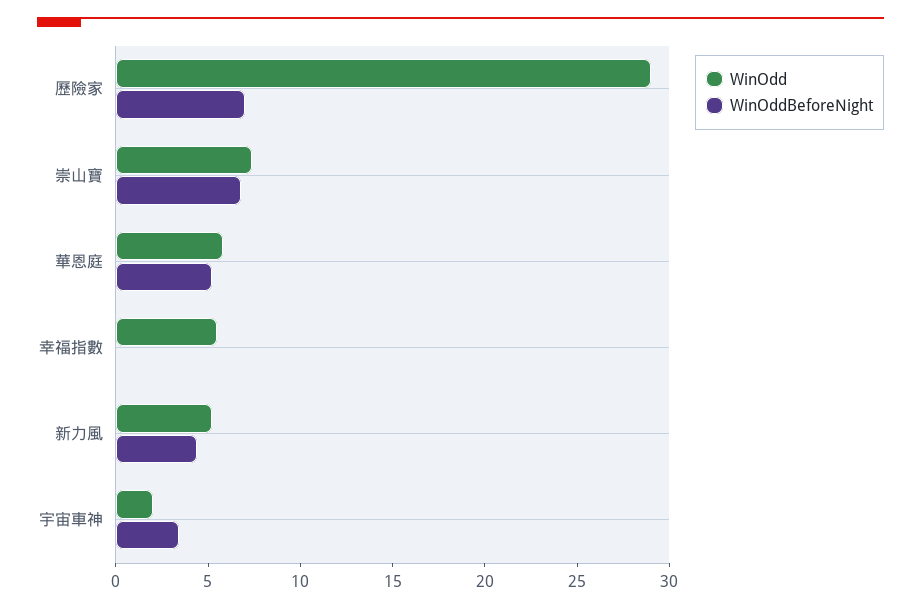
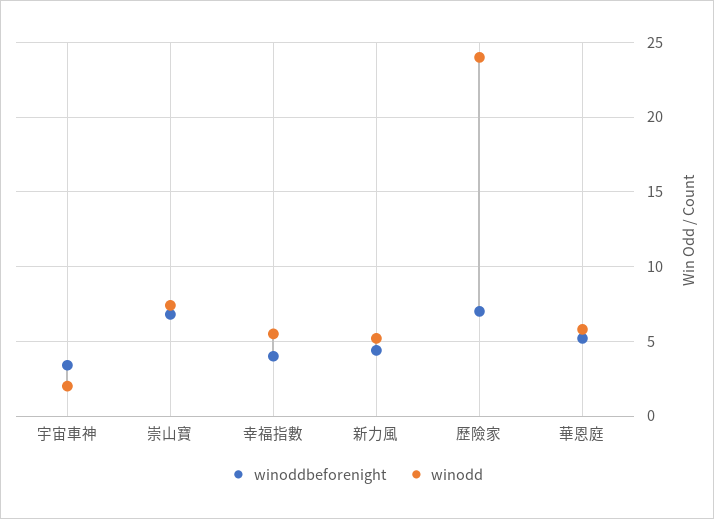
  {
    "WinOdd": {
-     "歷險家": 29,
+     "歷險家": 24,
      "崇山寶": 7.5,
      "華恩庭": 6,
      "幸福指數": 5.5,
      "新力風": 5,
      "宇宙車神": 2
    },
    "WinOddBeforeNight": {
      "歷險家": 7,
      "崇山寶": 7,
      "華恩庭": 5,
-     "幸福指數": 0,
+     "幸福指數": 4,
      "新力風": 4.5,
      "宇宙車神": 3.5
    }
  }

